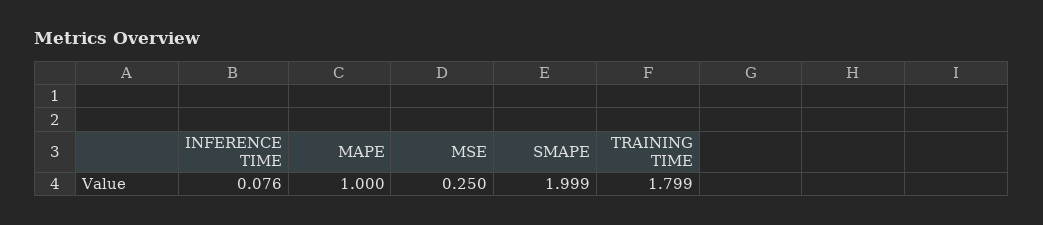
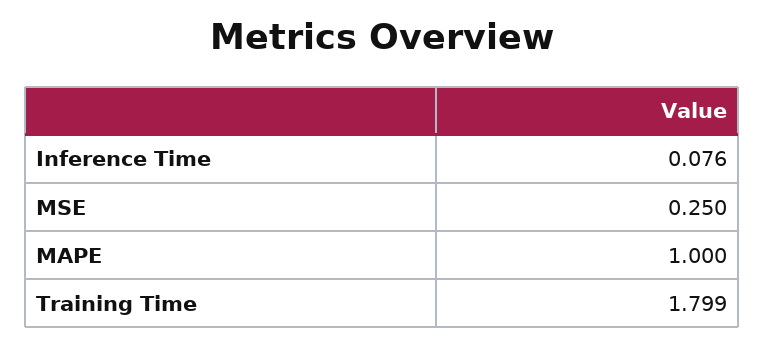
  {
    "INFERENCE TIME": 0.076,
    "MAPE": 1,
    "MSE": 0.25,
-   "SMAPE": 1.999,
    "TRAINING TIME": 1.799
  }

